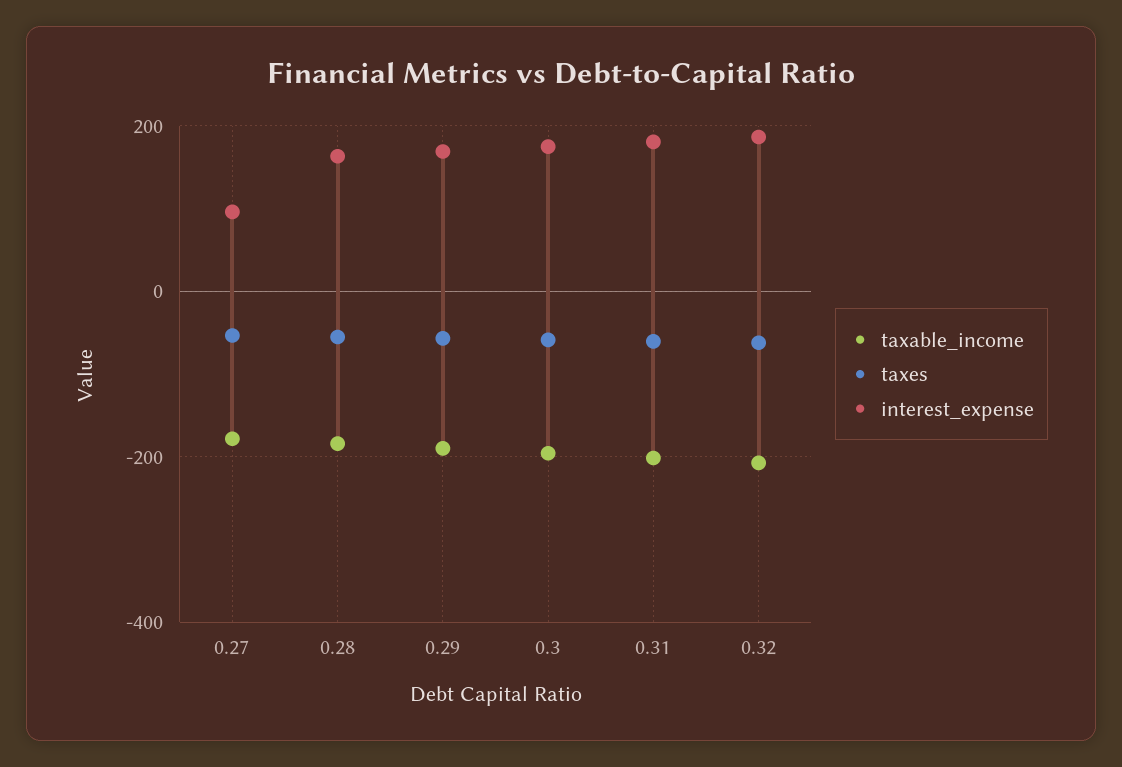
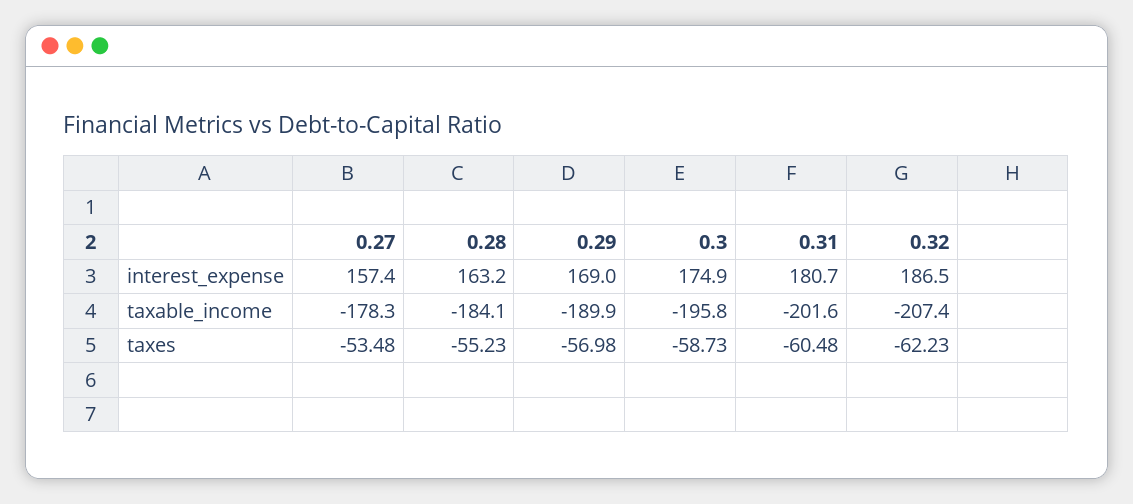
  {
    "taxable_income": {
      "0.27": -178.3,
      "0.28": -184.1,
      "0.29": -189.9,
      "0.3": -195.8,
      "0.31": -201.6,
      "0.32": -207.4
    },
    "taxes": {
      "0.27": -53.48,
      "0.28": -55.23,
      "0.29": -56.98,
      "0.3": -58.73,
      "0.31": -60.48,
      "0.32": -62.23
    },
    "interest_expense": {
-     "0.27": 100,
+     "0.27": 157.4,
      "0.28": 163.2,
      "0.29": 169,
      "0.3": 174.9,
      "0.31": 180.7,
      "0.32": 186.5
    }
  }

